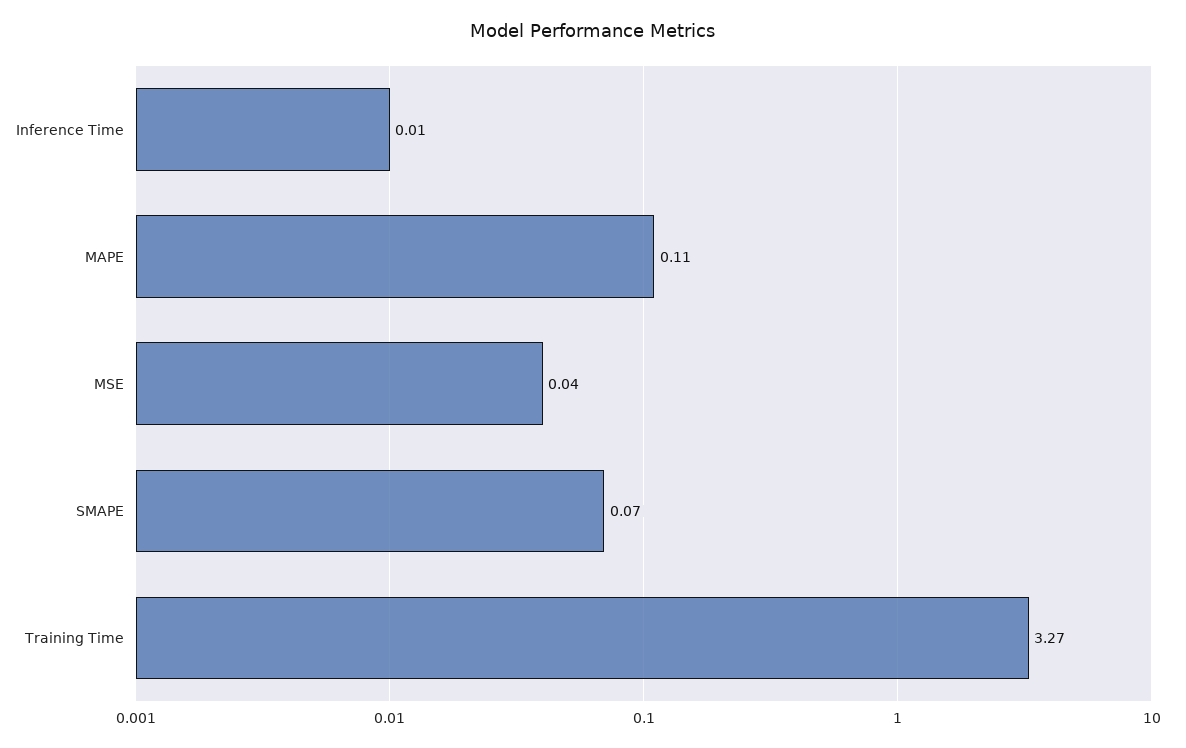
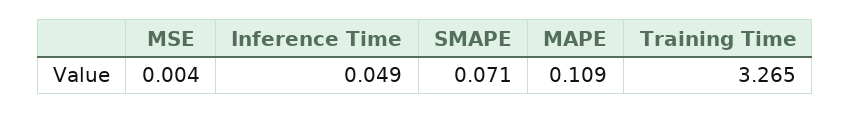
  {
-   "Inference Time": 0.01,
+   "Inference Time": 0.049,
    "MAPE": 0.109,
-   "MSE": 0.04,
+   "MSE": 0.004,
    "SMAPE": 0.071,
    "Training Time": 3.265
  }

